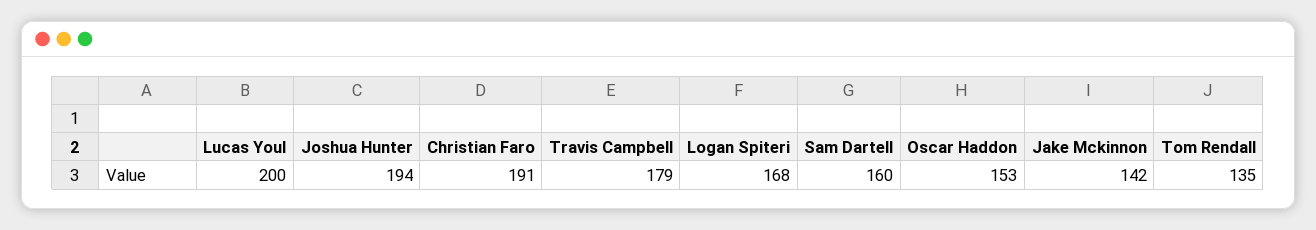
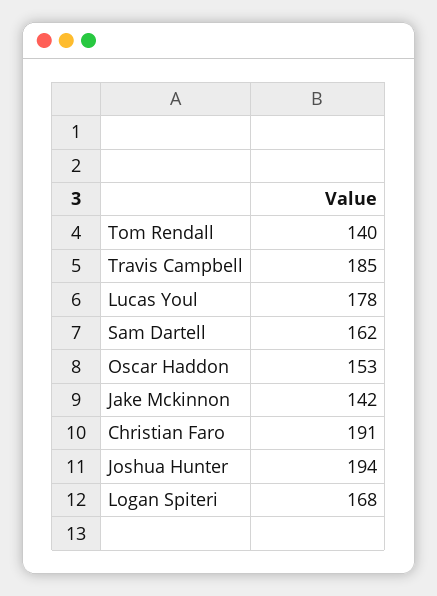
  {
-   "Lucas Youl": 200,
+   "Lucas Youl": 178,
    "Joshua Hunter": 194,
    "Christian Faro": 191,
-   "Travis Campbell": 179,
+   "Travis Campbell": 185,
    "Logan Spiteri": 168,
-   "Sam Dartell": 160,
+   "Sam Dartell": 162,
    "Oscar Haddon": 153,
    "Jake Mckinnon": 142,
-   "Tom Rendall": 135
+   "Tom Rendall": 140
  }

